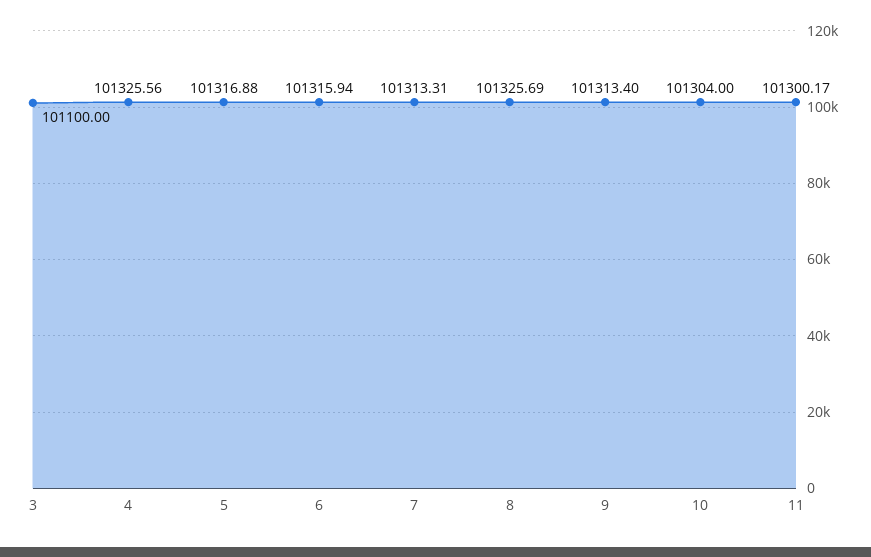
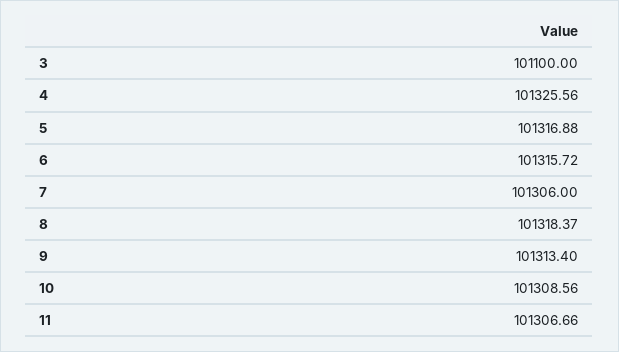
  {
    "3": 101100,
    "4": 101325.56,
    "5": 101316.88,
-   "6": 101315.94,
+   "6": 101315.72,
-   "7": 101313.31,
+   "7": 101306,
-   "8": 101325.69,
+   "8": 101318.37,
    "9": 101313.4,
-   "10": 101304,
+   "10": 101308.56,
-   "11": 101300.17
+   "11": 101306.66
  }

